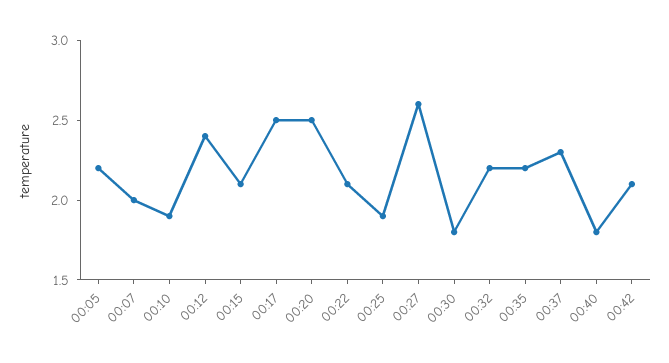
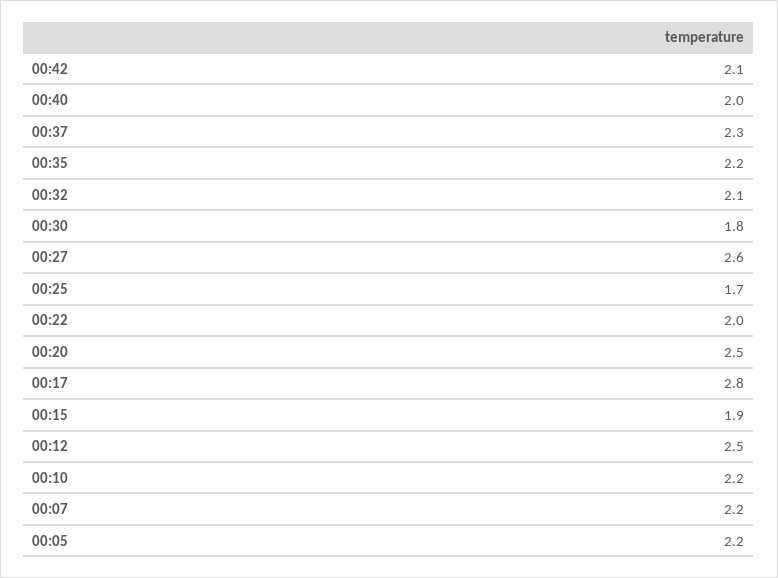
  {
    "00:05": 2.2,
-   "00:07": 2,
+   "00:07": 2.2,
-   "00:10": 1.9,
+   "00:10": 2.2,
-   "00:12": 2.4,
+   "00:12": 2.5,
-   "00:15": 2.1,
+   "00:15": 1.9,
-   "00:17": 2.5,
+   "00:17": 2.8,
    "00:20": 2.5,
-   "00:22": 2.1,
+   "00:22": 2,
-   "00:25": 1.9,
+   "00:25": 1.7,
    "00:27": 2.6,
    "00:30": 1.8,
-   "00:32": 2.2,
+   "00:32": 2.1,
    "00:35": 2.2,
    "00:37": 2.3,
-   "00:40": 1.8,
+   "00:40": 2,
    "00:42": 2.1
  }

